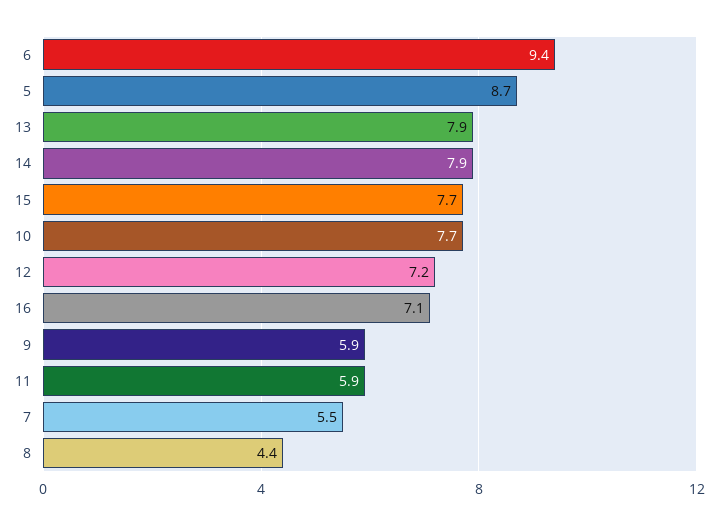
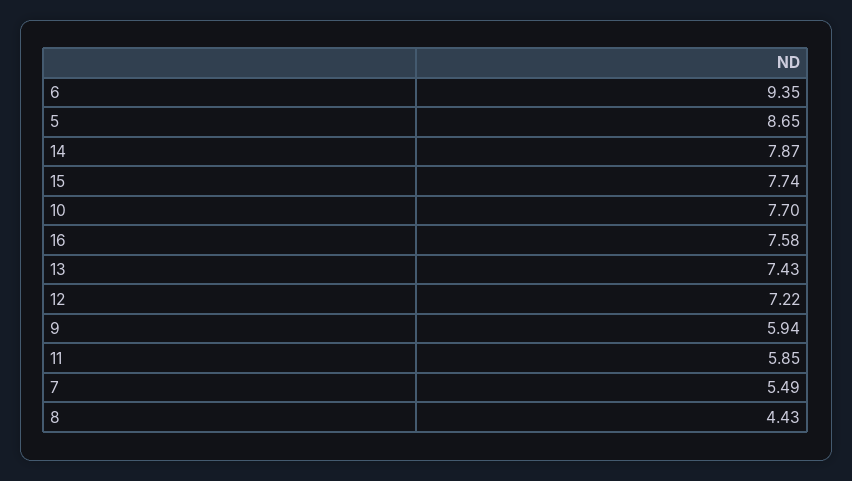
  {
    "6": 9.35,
    "5": 8.65,
-   "13": 7.9,
+   "13": 7.43,
    "14": 7.87,
    "15": 7.74,
    "10": 7.7,
    "12": 7.22,
-   "16": 7.1,
+   "16": 7.58,
    "9": 5.94,
    "11": 5.85,
    "7": 5.49,
    "8": 4.43
  }

